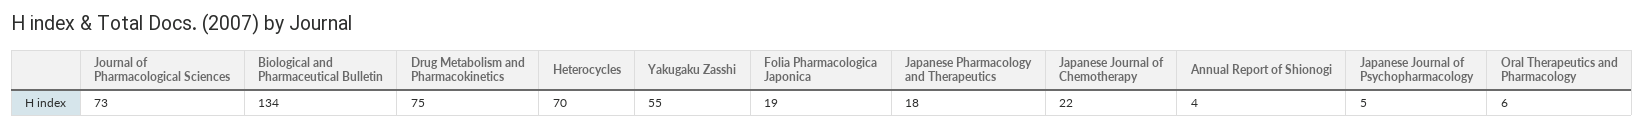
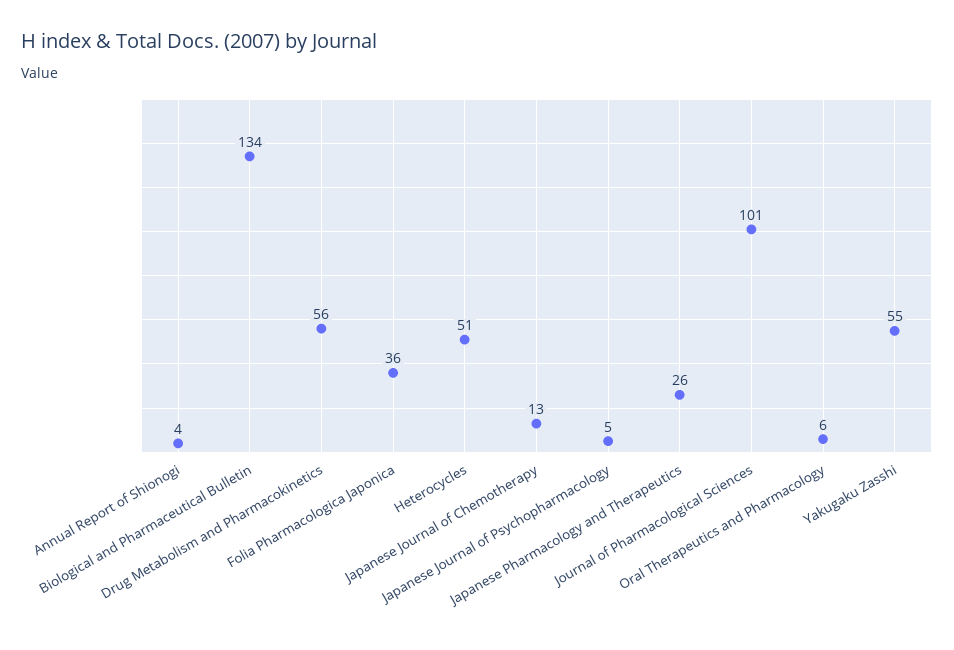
  {
-   "Journal of Pharmacological Sciences": 73,
+   "Journal of Pharmacological Sciences": 101,
    "Biological and Pharmaceutical Bulletin": 134,
-   "Drug Metabolism and Pharmacokinetics": 75,
+   "Drug Metabolism and Pharmacokinetics": 56,
-   "Heterocycles": 70,
+   "Heterocycles": 51,
    "Yakugaku Zasshi": 55,
-   "Folia Pharmacologica Japonica": 19,
+   "Folia Pharmacologica Japonica": 36,
-   "Japanese Pharmacology and Therapeutics": 18,
+   "Japanese Pharmacology and Therapeutics": 26,
-   "Japanese Journal of Chemotherapy": 22,
+   "Japanese Journal of Chemotherapy": 13,
    "Annual Report of Shionogi": 4,
    "Japanese Journal of Psychopharmacology": 5,
    "Oral Therapeutics and Pharmacology": 6
  }

